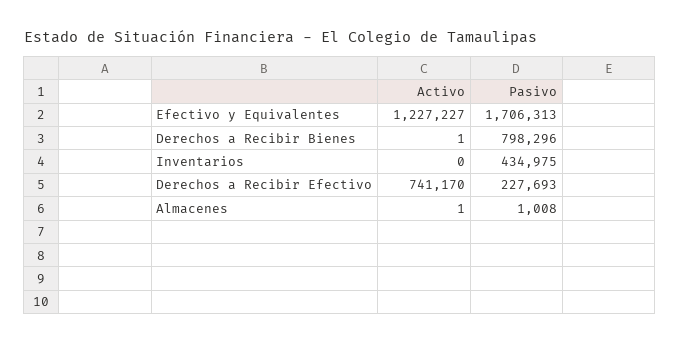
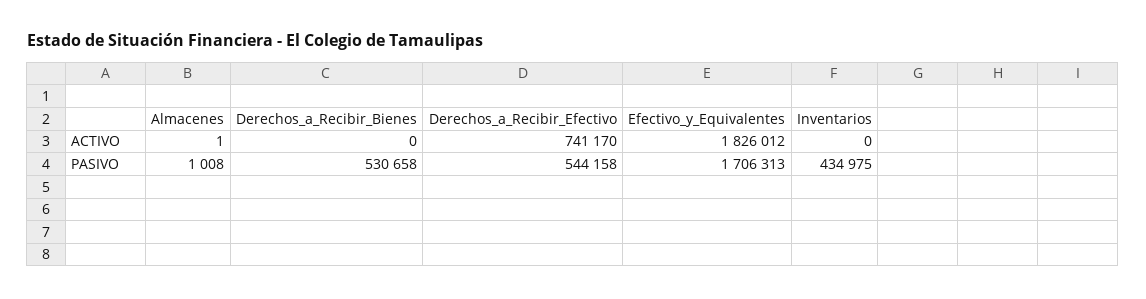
  {
    "Activo": {
-     "Efectivo y Equivalentes": 1227227,
+     "Efectivo y Equivalentes": 1826012,
-     "Derechos a Recibir Bienes": 1,
+     "Derechos a Recibir Bienes": 0,
      "Inventarios": 0,
      "Derechos a Recibir Efectivo": 741170,
      "Almacenes": 1
    },
    "Pasivo": {
      "Efectivo y Equivalentes": 1706313,
-     "Derechos a Recibir Bienes": 798296,
+     "Derechos a Recibir Bienes": 530658,
      "Inventarios": 434975,
-     "Derechos a Recibir Efectivo": 227693,
+     "Derechos a Recibir Efectivo": 544158,
      "Almacenes": 1008
    }
  }

